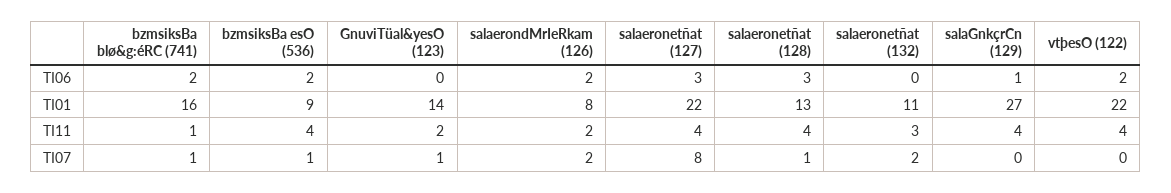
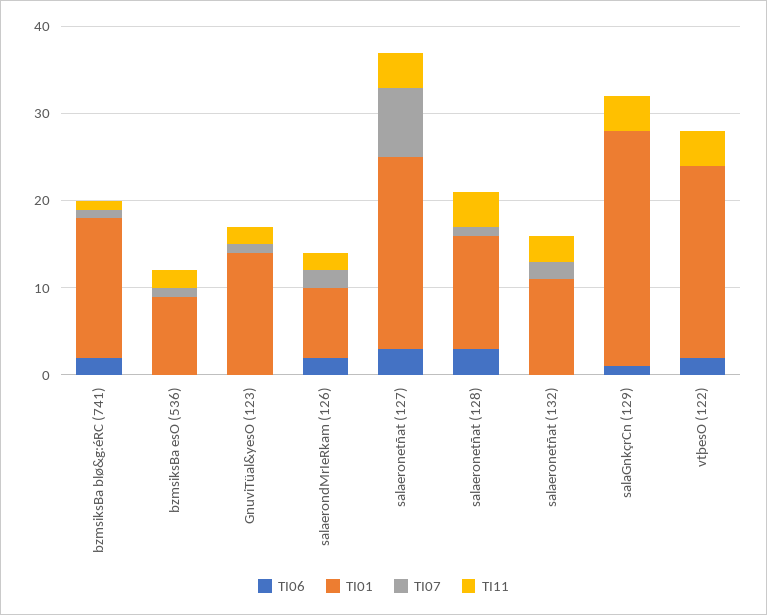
  {
    "TI06": {
      "bzmsiksBa blø&g:éRC (741)": 2,
-     "bzmsiksBa esO (536)": 2,
+     "bzmsiksBa esO (536)": 0,
      "GnuviTüal&yesO (123)": 0,
      "salaerondMrIeRkam (126)": 2,
      "salaeronetñat (127)": 3,
      "salaeronetñat (128)": 3,
      "salaeronetñat (132)": 0,
      "salaGnkçrCn (129)": 1,
      "vtþesO (122)": 2
    },
    "TI01": {
      "bzmsiksBa blø&g:éRC (741)": 16,
      "bzmsiksBa esO (536)": 9,
      "GnuviTüal&yesO (123)": 14,
      "salaerondMrIeRkam (126)": 8,
      "salaeronetñat (127)": 22,
      "salaeronetñat (128)": 13,
      "salaeronetñat (132)": 11,
      "salaGnkçrCn (129)": 27,
      "vtþesO (122)": 22
    },
    "TI11": {
      "bzmsiksBa blø&g:éRC (741)": 1,
-     "bzmsiksBa esO (536)": 4,
+     "bzmsiksBa esO (536)": 2,
      "GnuviTüal&yesO (123)": 2,
      "salaerondMrIeRkam (126)": 2,
      "salaeronetñat (127)": 4,
      "salaeronetñat (128)": 4,
      "salaeronetñat (132)": 3,
      "salaGnkçrCn (129)": 4,
      "vtþesO (122)": 4
    },
    "TI07": {
      "bzmsiksBa blø&g:éRC (741)": 1,
      "bzmsiksBa esO (536)": 1,
      "GnuviTüal&yesO (123)": 1,
      "salaerondMrIeRkam (126)": 2,
      "salaeronetñat (127)": 8,
      "salaeronetñat (128)": 1,
      "salaeronetñat (132)": 2,
      "salaGnkçrCn (129)": 0,
      "vtþesO (122)": 0
    }
  }

